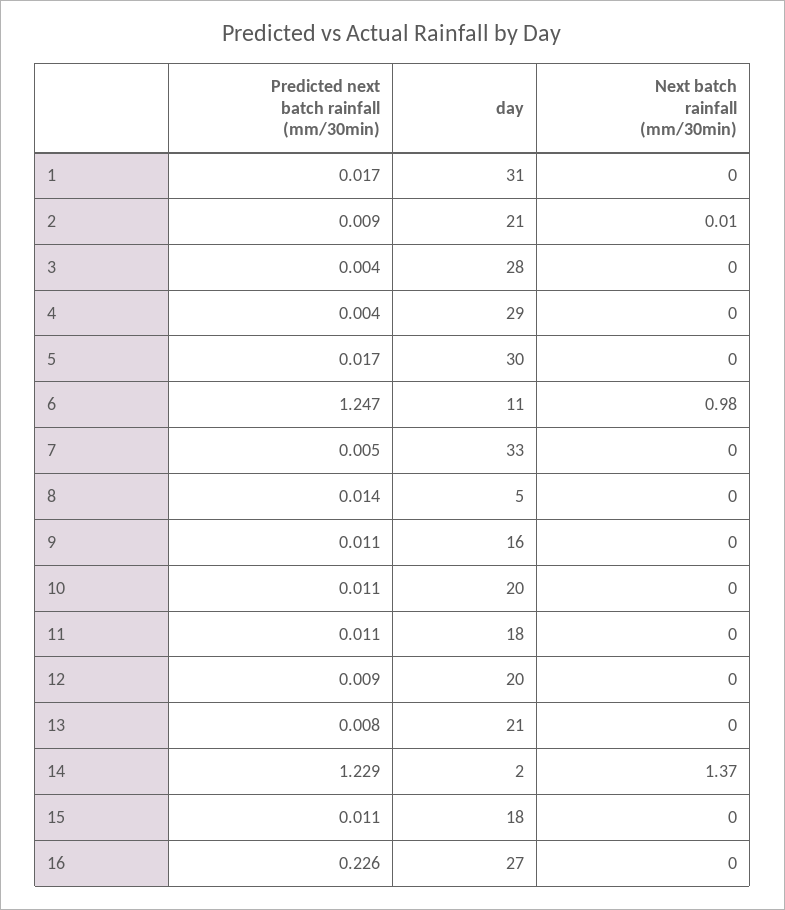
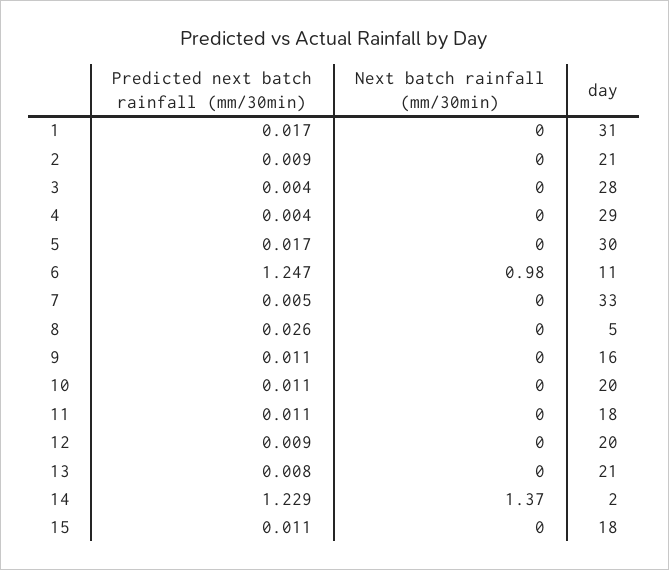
  {
    "Predicted next batch rainfall (mm/30min)": {
      "1": 0.017,
      "2": 0.009,
      "3": 0.004,
      "4": 0.004,
      "5": 0.017,
      "6": 1.247,
      "7": 0.005,
-     "8": 0.014,
+     "8": 0.026,
      "9": 0.011,
      "10": 0.011,
      "11": 0.011,
      "12": 0.009,
      "13": 0.008,
      "14": 1.229,
-     "15": 0.011,
+     "15": 0.011
-     "16": 0.226
    },
    "day": {
      "1": 31,
      "2": 21,
      "3": 28,
      "4": 29,
      "5": 30,
      "6": 11,
      "7": 33,
      "8": 5,
      "9": 16,
      "10": 20,
      "11": 18,
      "12": 20,
      "13": 21,
      "14": 2,
-     "15": 18,
+     "15": 18
-     "16": 27
    },
    "Next batch rainfall (mm/30min)": {
      "1": 0,
-     "2": 0.01,
+     "2": 0,
      "3": 0,
      "4": 0,
      "5": 0,
      "6": 0.98,
      "7": 0,
      "8": 0,
      "9": 0,
      "10": 0,
      "11": 0,
      "12": 0,
      "13": 0,
      "14": 1.37,
-     "15": 0,
+     "15": 0
-     "16": 0
    }
  }

